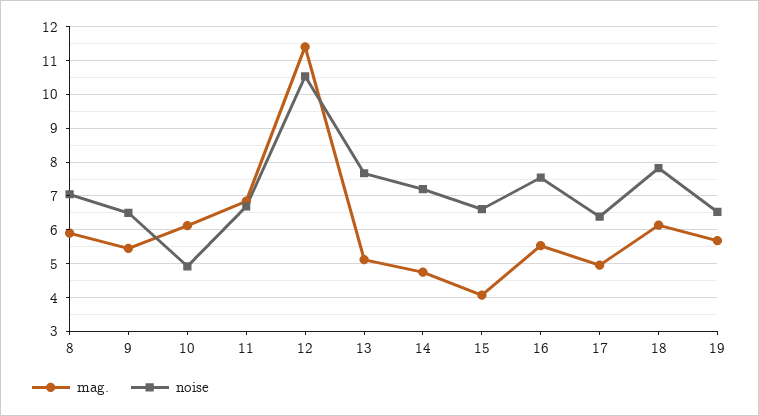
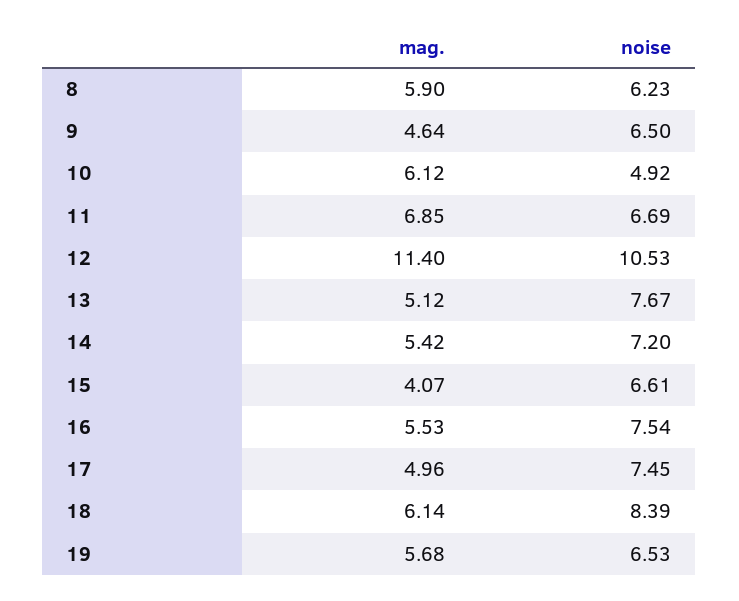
  {
    "mag.": {
      "8": 5.9,
-     "9": 5.4,
+     "9": 4.64,
      "10": 6.12,
      "11": 6.85,
      "12": 11.4,
      "13": 5.12,
-     "14": 4.8,
+     "14": 5.42,
      "15": 4.07,
      "16": 5.53,
      "17": 4.96,
      "18": 6.14,
      "19": 5.68
    },
    "noise": {
-     "8": 7,
+     "8": 6.23,
      "9": 6.5,
      "10": 4.92,
      "11": 6.69,
      "12": 10.53,
      "13": 7.67,
      "14": 7.2,
      "15": 6.61,
      "16": 7.54,
-     "17": 6.4,
+     "17": 7.45,
-     "18": 7.8,
+     "18": 8.39,
      "19": 6.53
    }
  }

